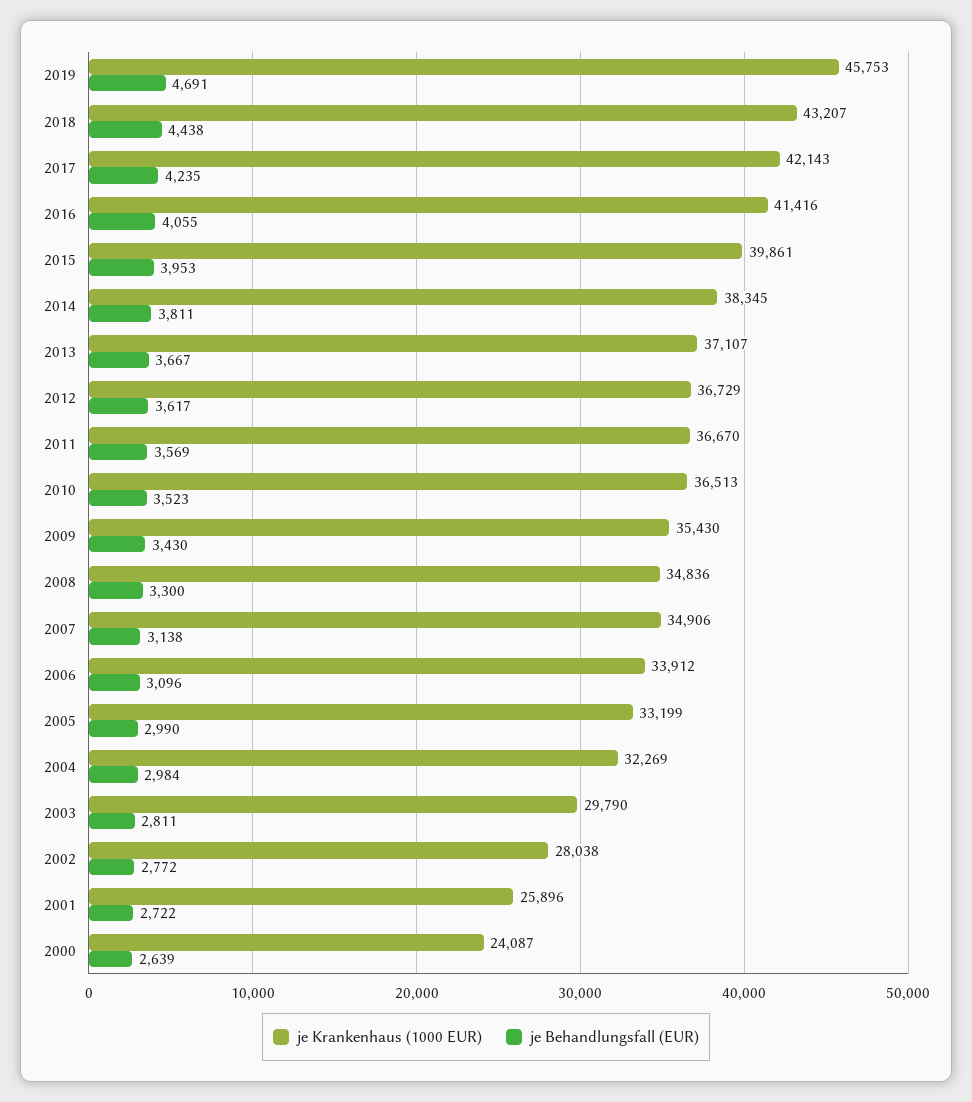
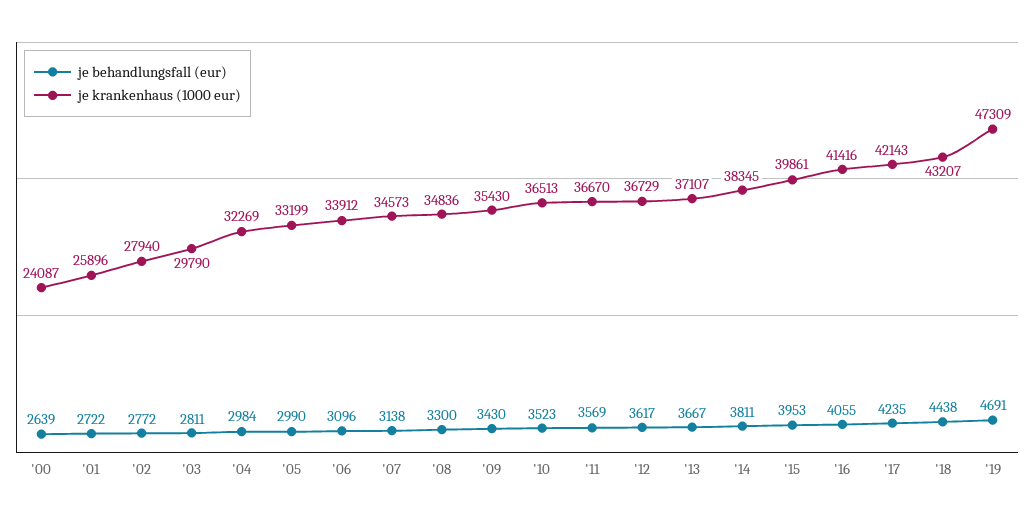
  {
    "je Krankenhaus (1000 EUR)": {
-     "2019": 45753,
+     "2019": 47309,
      "2018": 43207,
      "2017": 42143,
      "2016": 41416,
      "2015": 39861,
      "2014": 38345,
      "2013": 37107,
      "2012": 36729,
      "2011": 36670,
      "2010": 36513,
      "2009": 35430,
      "2008": 34836,
-     "2007": 34906,
+     "2007": 34573,
      "2006": 33912,
      "2005": 33199,
      "2004": 32269,
      "2003": 29790,
-     "2002": 28038,
+     "2002": 27940,
      "2001": 25896,
      "2000": 24087
    },
    "je Behandlungsfall (EUR)": {
      "2019": 4691,
      "2018": 4438,
      "2017": 4235,
      "2016": 4055,
      "2015": 3953,
      "2014": 3811,
      "2013": 3667,
      "2012": 3617,
      "2011": 3569,
      "2010": 3523,
      "2009": 3430,
      "2008": 3300,
      "2007": 3138,
      "2006": 3096,
      "2005": 2990,
      "2004": 2984,
      "2003": 2811,
      "2002": 2772,
      "2001": 2722,
      "2000": 2639
    }
  }

